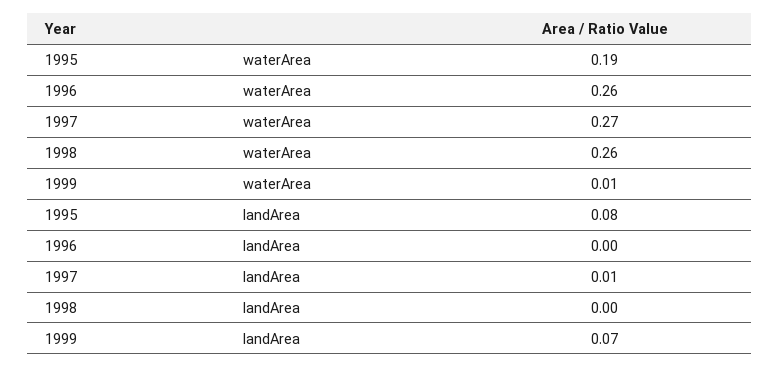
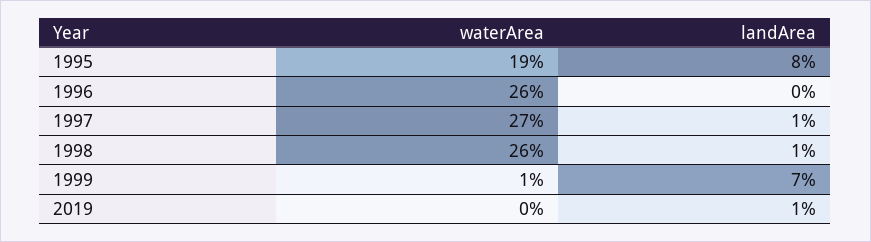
  {
    "1995": {
      "waterArea": 0.19,
      "landArea": 0.08
    },
    "1996": {
      "waterArea": 0.26,
      "landArea": 0
    },
    "1997": {
      "waterArea": 0.27,
      "landArea": 0.01
    },
    "1998": {
      "waterArea": 0.26,
-     "landArea": 0
+     "landArea": 0.01
    },
    "1999": {
      "waterArea": 0.01,
      "landArea": 0.07
-   }
+   },
+   "2019": {
+     "waterArea": 0,
+     "landArea": 0.01
+   }
  }

